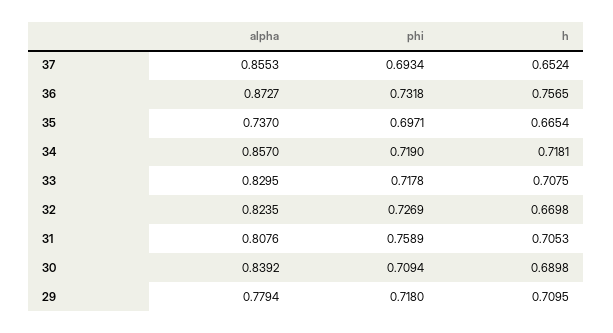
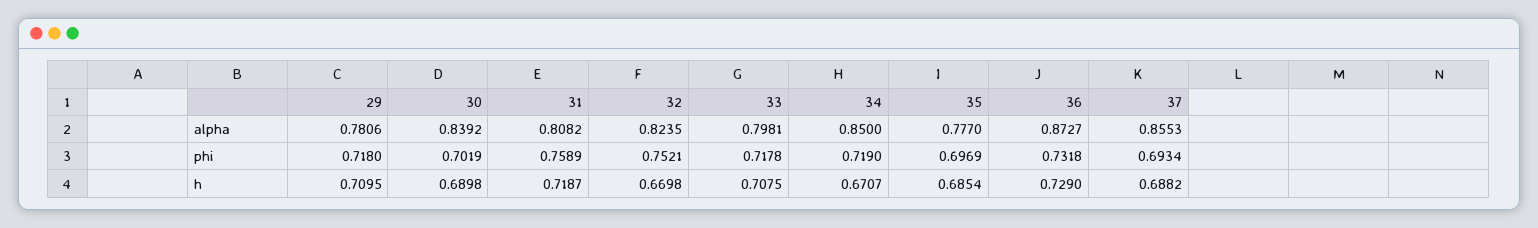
  {
    "alpha": {
      "37": 0.8553,
      "36": 0.8727,
-     "35": 0.737,
+     "35": 0.777,
-     "34": 0.857,
+     "34": 0.85,
-     "33": 0.8295,
+     "33": 0.7981,
      "32": 0.8235,
-     "31": 0.8076,
+     "31": 0.8082,
      "30": 0.8392,
-     "29": 0.7794
+     "29": 0.7806
    },
    "phi": {
      "37": 0.6934,
      "36": 0.7318,
-     "35": 0.6971,
+     "35": 0.6969,
      "34": 0.719,
      "33": 0.7178,
-     "32": 0.7269,
+     "32": 0.7521,
      "31": 0.7589,
-     "30": 0.7094,
+     "30": 0.7019,
      "29": 0.718
    },
    "h": {
-     "37": 0.6524,
+     "37": 0.6882,
-     "36": 0.7565,
+     "36": 0.729,
-     "35": 0.6654,
+     "35": 0.6854,
-     "34": 0.7181,
+     "34": 0.6707,
      "33": 0.7075,
      "32": 0.6698,
-     "31": 0.7053,
+     "31": 0.7187,
      "30": 0.6898,
      "29": 0.7095
    }
  }

